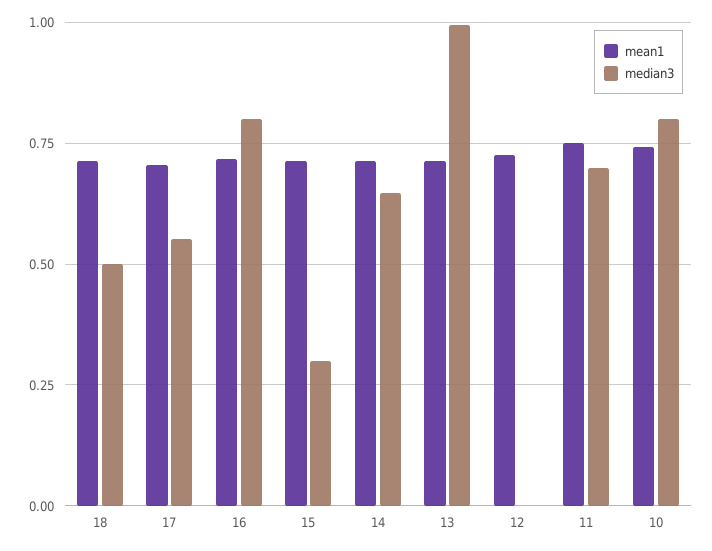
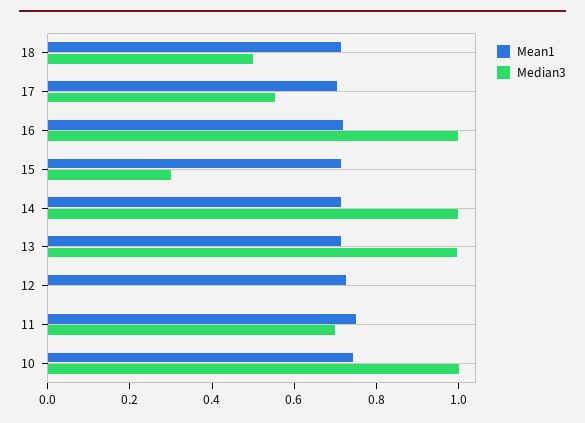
  {
    "mean1": {
      "18": 0.725,
      "17": 0.7,
      "16": 0.725,
      "15": 0.725,
      "14": 0.725,
      "13": 0.725,
      "12": 0.725,
      "11": 0.75,
      "10": 0.75
    },
    "median3": {
      "18": 0.5,
      "17": 0.55,
-     "16": 0.8,
+     "16": 1,
      "15": 0.3,
-     "14": 0.65,
+     "14": 1,
      "13": 1,
      "12": 0,
      "11": 0.7,
-     "10": 0.8
+     "10": 1
    }
  }

